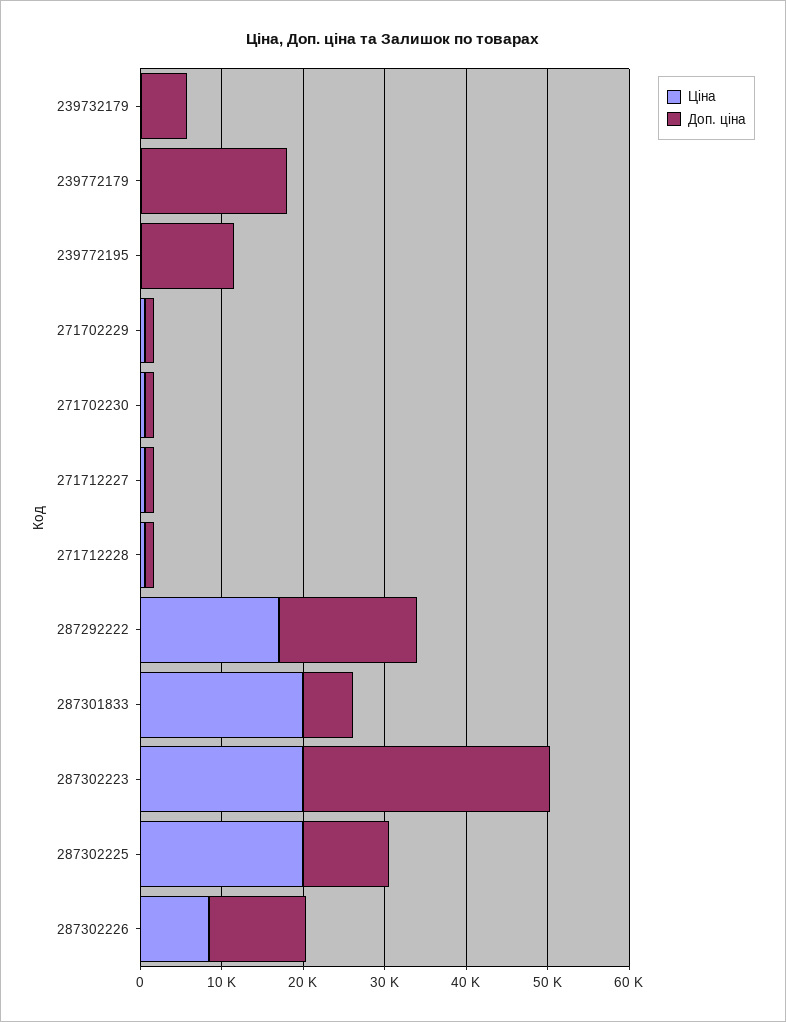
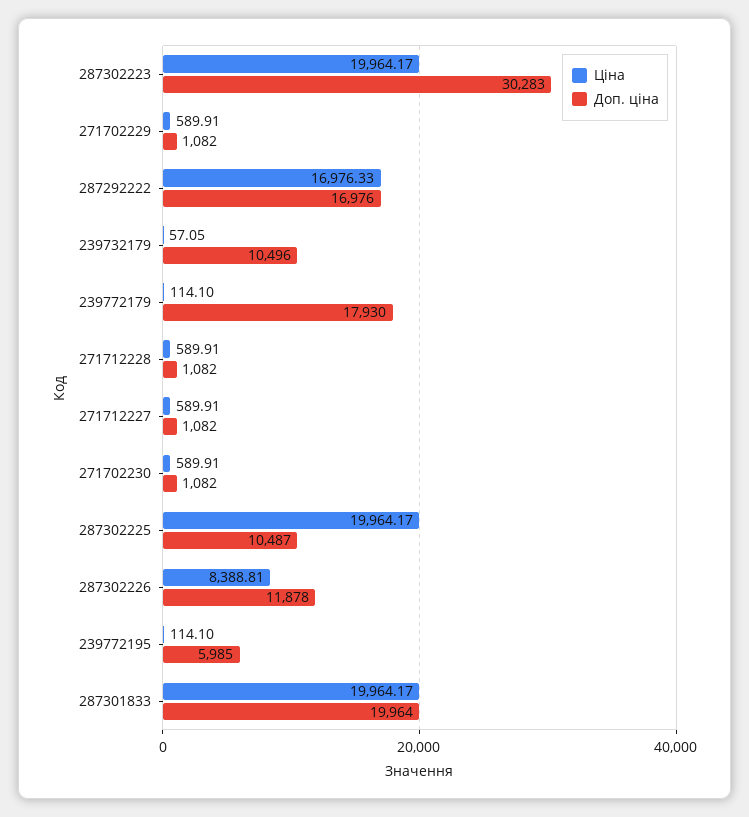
  {
    "Ціна": {
      "239732179": 57.05,
      "239772179": 114.1,
      "239772195": 114.1,
      "271702229": 589.91,
      "271702230": 589.91,
      "271712227": 589.91,
      "271712228": 589.91,
      "287292222": 16976.33,
      "287301833": 19964.17,
      "287302223": 19964.17,
      "287302225": 19964.17,
      "287302226": 8388.81
    },
    "Доп. ціна": {
-     "239732179": 6000,
+     "239732179": 10496,
      "239772179": 17930,
-     "239772195": 12000,
+     "239772195": 5985,
      "271702229": 1082,
      "271702230": 1082,
      "271712227": 1082,
      "271712228": 1082,
      "287292222": 16976,
-     "287301833": 6000,
+     "287301833": 19964,
      "287302223": 30283,
      "287302225": 10487,
      "287302226": 11878
    }
  }

